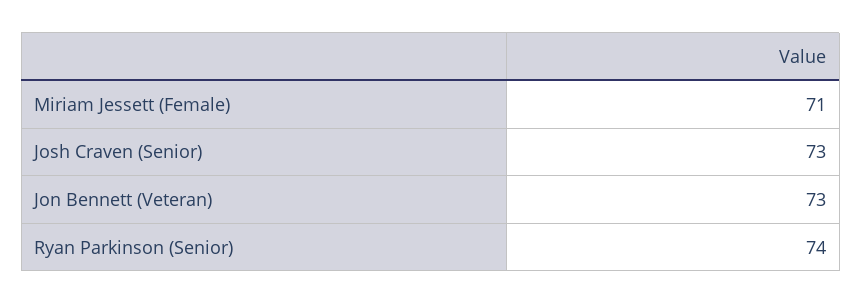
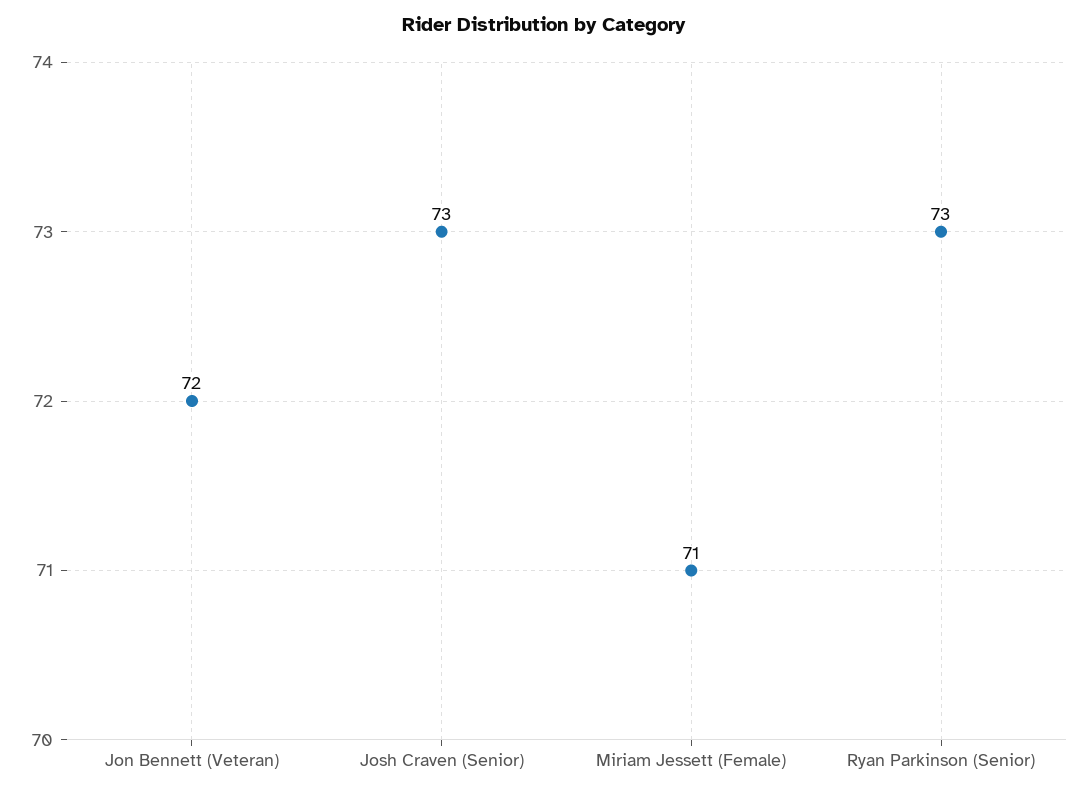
  {
    "Miriam Jessett (Female)": 71,
    "Josh Craven (Senior)": 73,
-   "Jon Bennett (Veteran)": 73,
+   "Jon Bennett (Veteran)": 72,
-   "Ryan Parkinson (Senior)": 74
+   "Ryan Parkinson (Senior)": 73
  }

